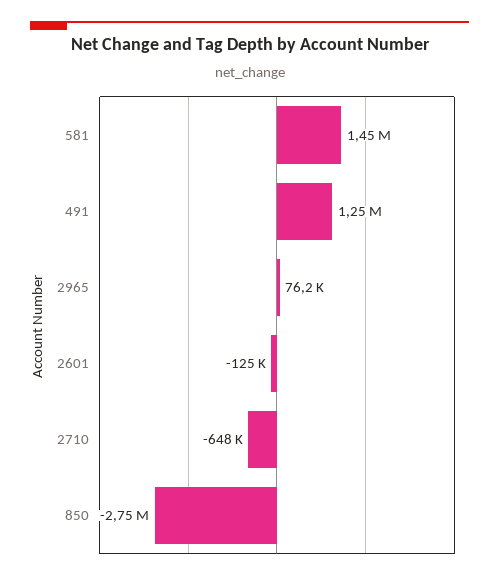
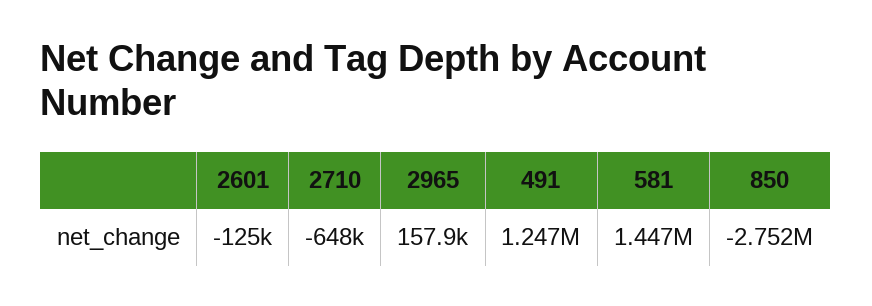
  {
    "581": 1447000,
    "491": 1247000,
-   "2965": 76200,
+   "2965": 157900,
    "2601": -125000,
    "2710": -648000,
    "850": -2752000
  }

